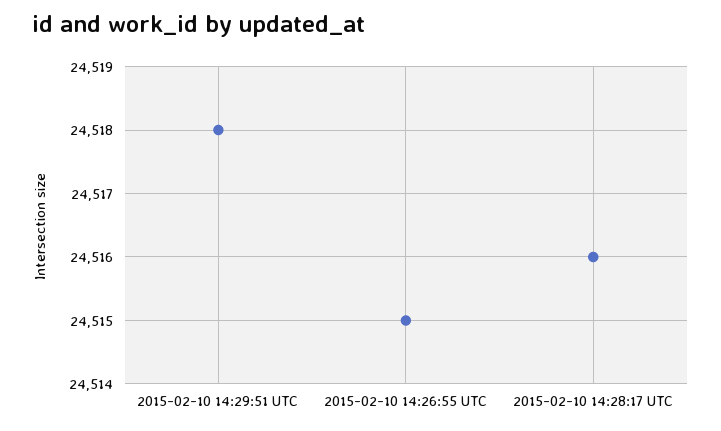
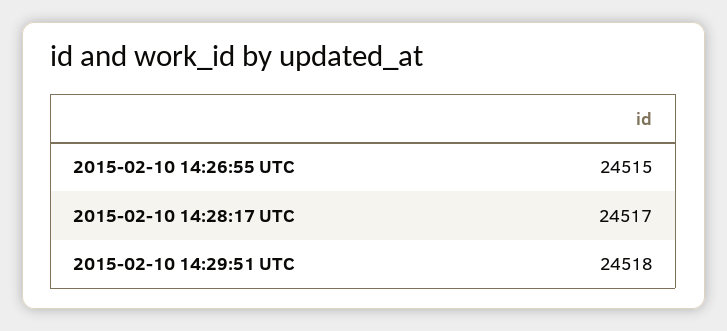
  {
    "2015-02-10 14:29:51 UTC": 24518,
    "2015-02-10 14:26:55 UTC": 24515,
-   "2015-02-10 14:28:17 UTC": 24516
+   "2015-02-10 14:28:17 UTC": 24517
  }

